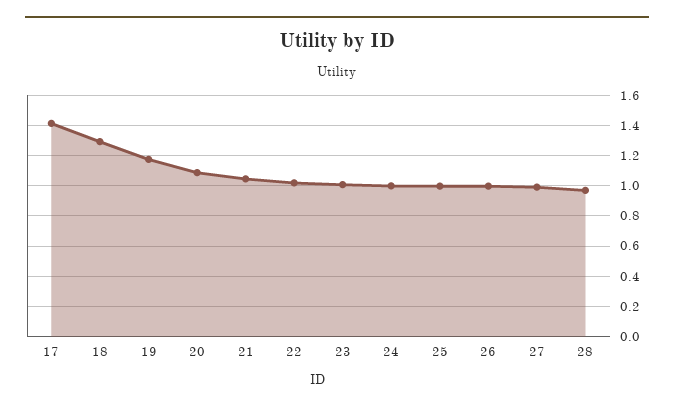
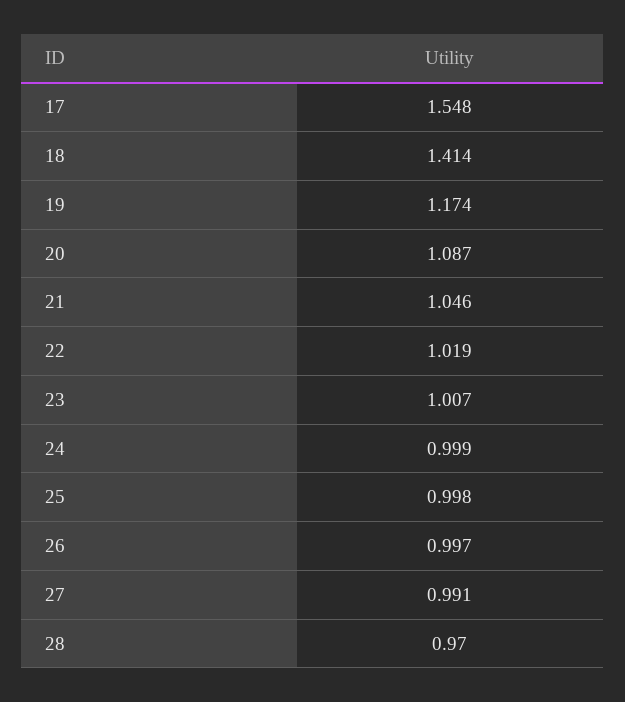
  {
-   "17": 1.4,
+   "17": 1.548,
-   "18": 1.3,
+   "18": 1.414,
    "19": 1.174,
    "20": 1.087,
    "21": 1.046,
    "22": 1.019,
    "23": 1.007,
    "24": 0.999,
    "25": 0.998,
    "26": 0.997,
    "27": 0.991,
    "28": 0.97
  }

